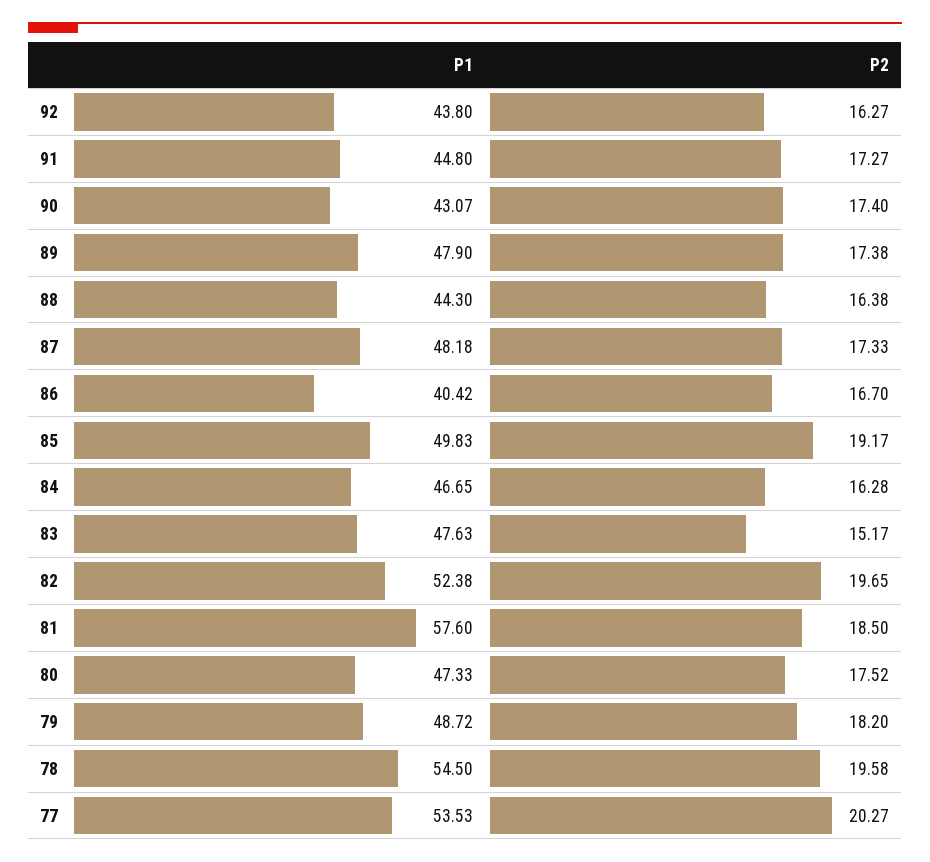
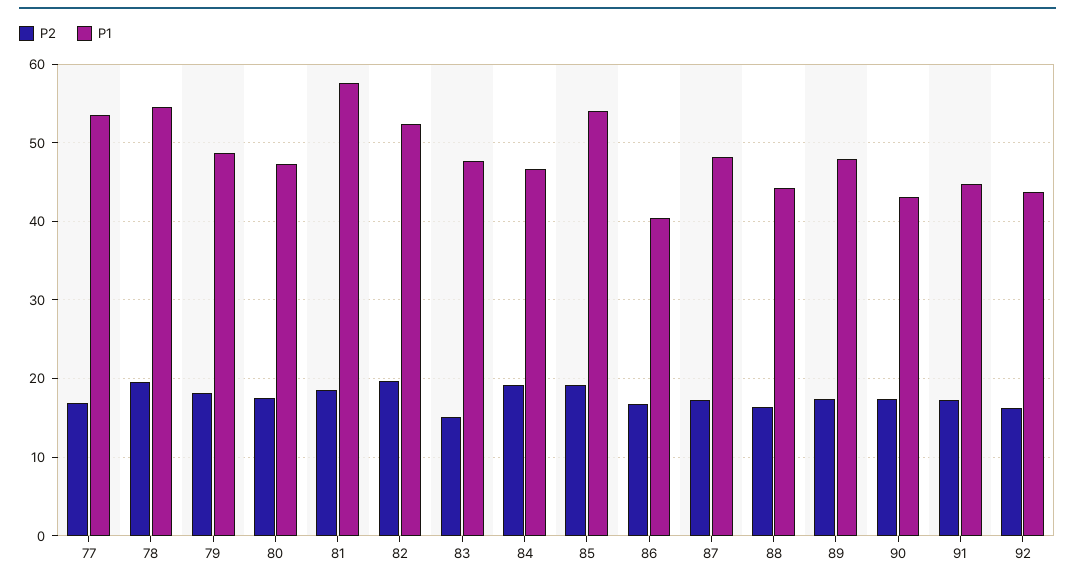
  {
    "P1": {
      "92": 43.8,
      "91": 44.8,
      "90": 43.07,
      "89": 47.9,
      "88": 44.3,
      "87": 48.18,
      "86": 40.42,
-     "85": 49.83,
+     "85": 54,
      "84": 46.65,
      "83": 47.63,
      "82": 52.38,
      "81": 57.6,
      "80": 47.33,
      "79": 48.72,
      "78": 54.5,
      "77": 53.53
    },
    "P2": {
      "92": 16.27,
      "91": 17.27,
      "90": 17.4,
      "89": 17.38,
      "88": 16.38,
      "87": 17.33,
      "86": 16.7,
      "85": 19.17,
-     "84": 16.28,
+     "84": 19,
      "83": 15.17,
      "82": 19.65,
      "81": 18.5,
      "80": 17.52,
      "79": 18.2,
      "78": 19.58,
-     "77": 20.27
+     "77": 17
    }
  }

